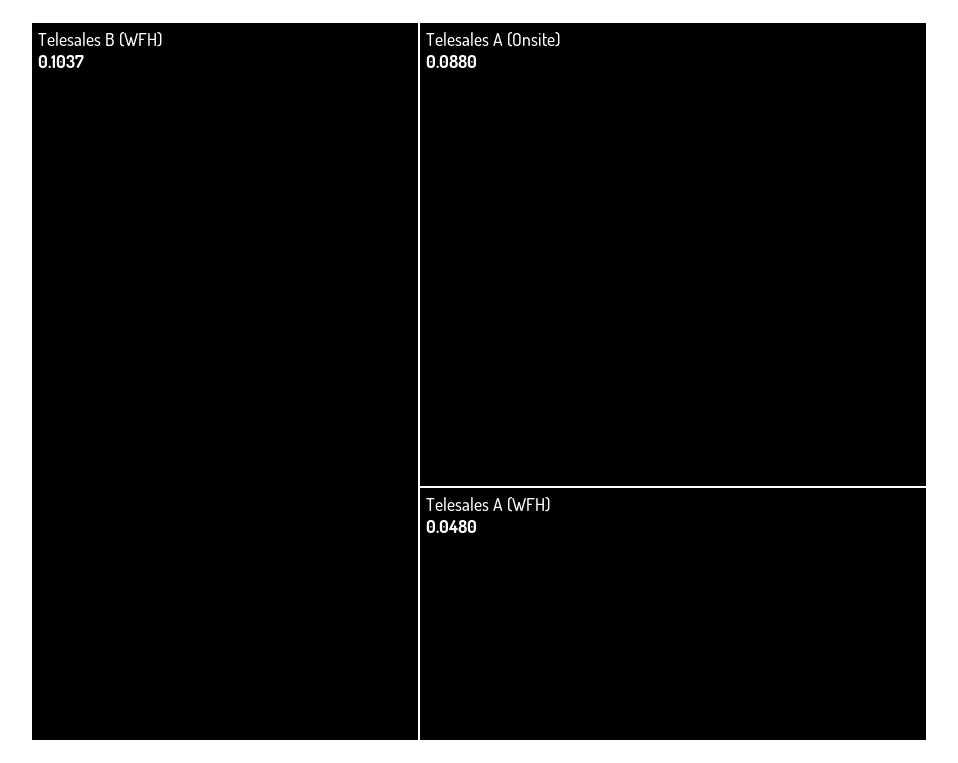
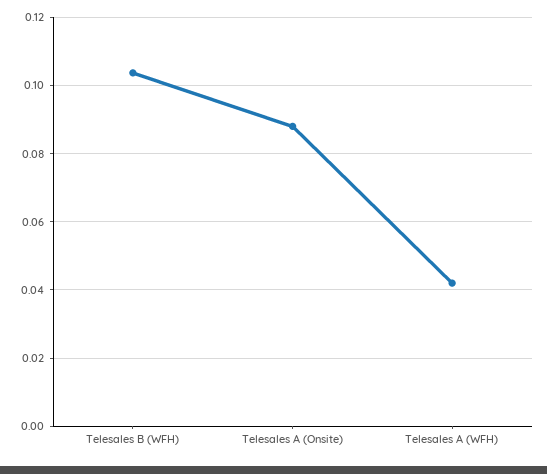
  {
    "Telesales B (WFH)": 0.1037,
    "Telesales A (Onsite)": 0.088,
-   "Telesales A (WFH)": 0.048
+   "Telesales A (WFH)": 0.042
  }

